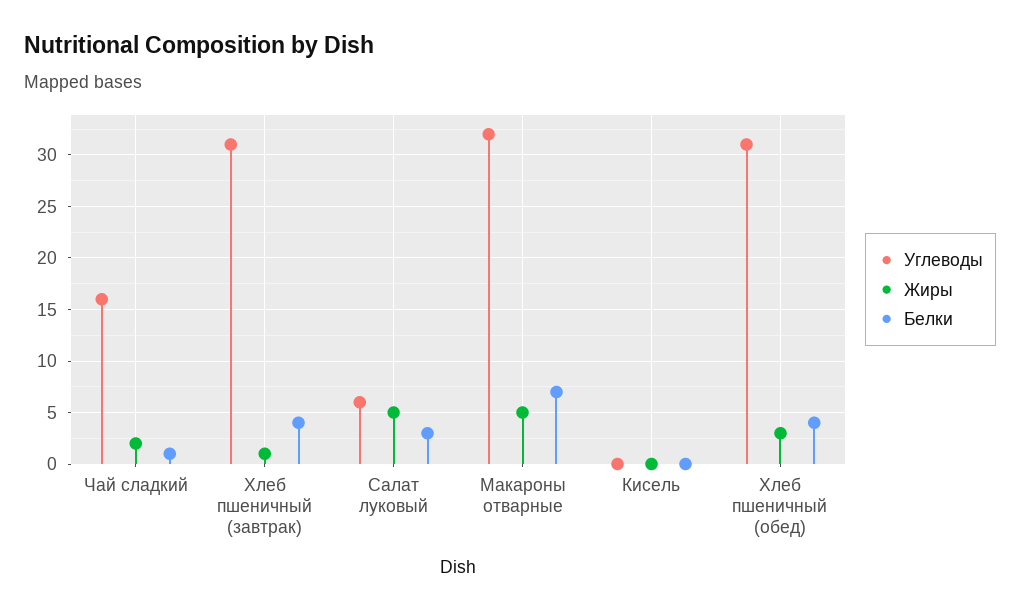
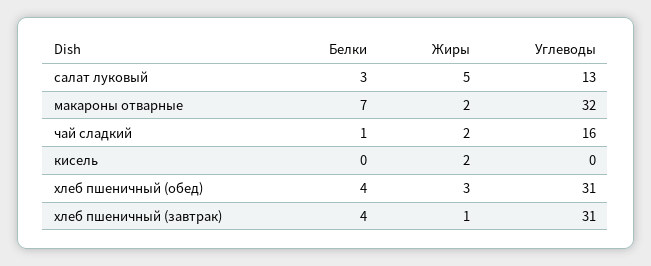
  {
    "Углеводы": {
      "Чай сладкий": 16,
      "Хлеб пшеничный (завтрак)": 31,
-     "Салат луковый": 6,
+     "Салат луковый": 13,
      "Макароны отварные": 32,
      "Кисель": 0,
      "Хлеб пшеничный (обед)": 31
    },
    "Жиры": {
      "Чай сладкий": 2,
      "Хлеб пшеничный (завтрак)": 1,
      "Салат луковый": 5,
-     "Макароны отварные": 5,
+     "Макароны отварные": 2,
-     "Кисель": 0,
+     "Кисель": 2,
      "Хлеб пшеничный (обед)": 3
    },
    "Белки": {
      "Чай сладкий": 1,
      "Хлеб пшеничный (завтрак)": 4,
      "Салат луковый": 3,
      "Макароны отварные": 7,
      "Кисель": 0,
      "Хлеб пшеничный (обед)": 4
    }
  }

